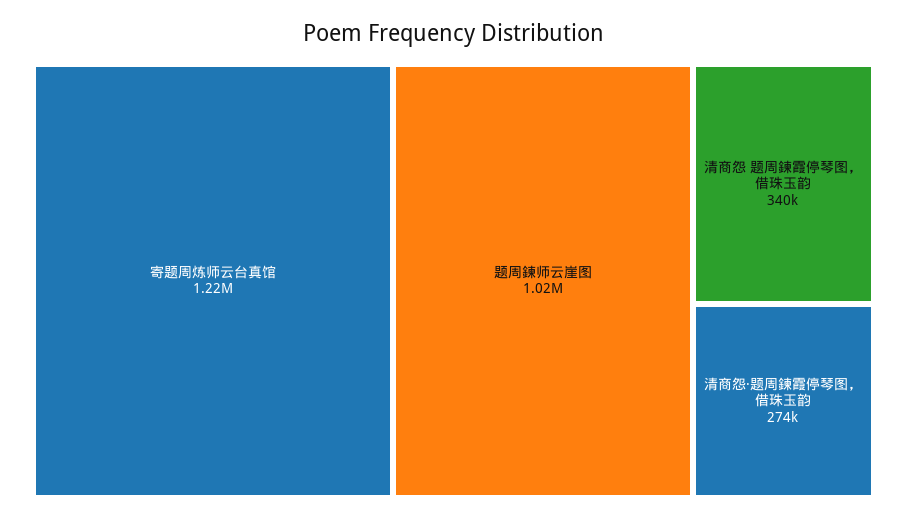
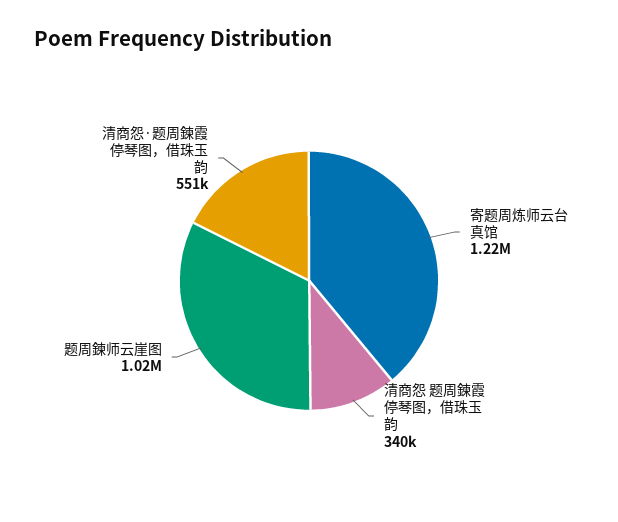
  {
    "寄题周炼师云台真馆": 1220000,
    "题周鍊师云崖图": 1020000,
    "清商怨 题周鍊霞停琴图，借珠玉韵": 340000,
-   "清商怨·题周鍊霞停琴图，借珠玉韵": 274000
+   "清商怨·题周鍊霞停琴图，借珠玉韵": 551000
  }

